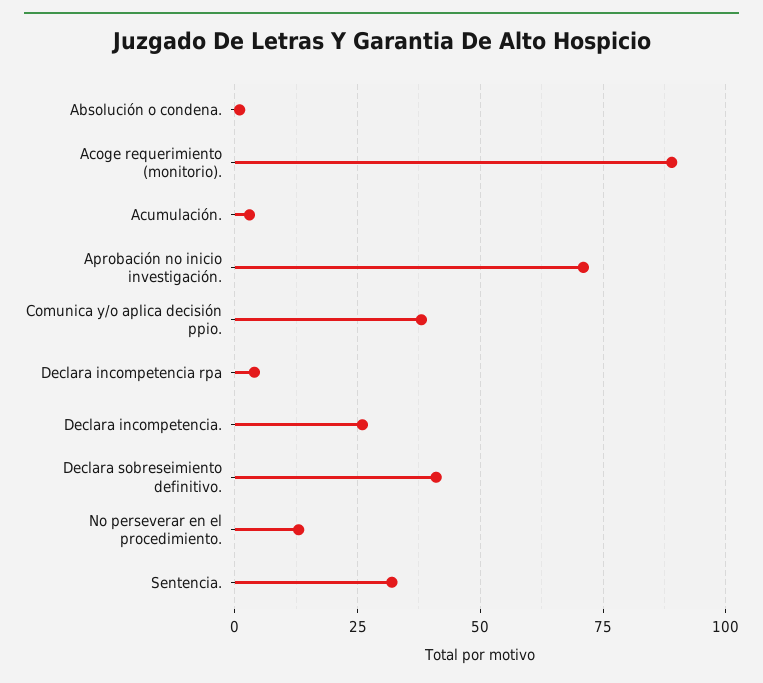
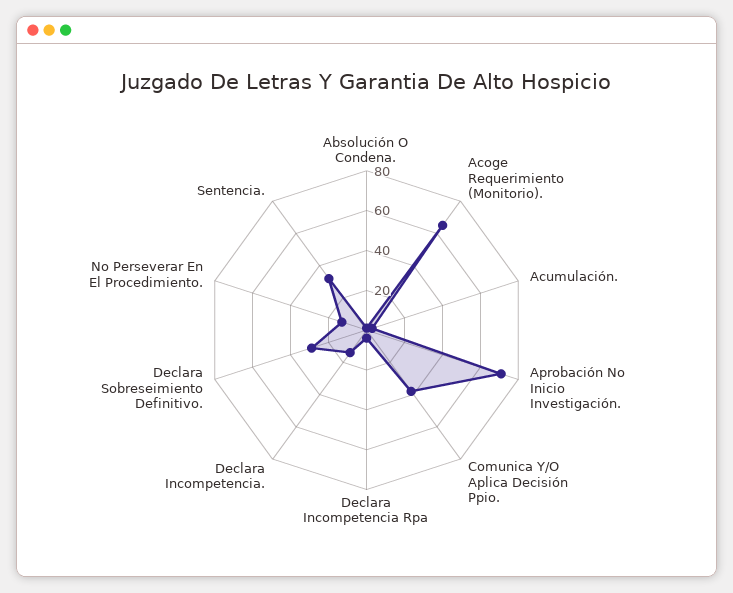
  {
    "Absolución o condena.": 0,
-   "Acoge requerimiento (monitorio).": 90,
+   "Acoge requerimiento (monitorio).": 65,
    "Acumulación.": 5,
    "Aprobación no inicio investigación.": 70,
    "Comunica y/o aplica decisión ppio.": 40,
    "Declara incompetencia rpa": 5,
-   "Declara incompetencia.": 25,
+   "Declara incompetencia.": 15,
-   "Declara sobreseimiento definitivo.": 40,
+   "Declara sobreseimiento definitivo.": 30,
    "No perseverar en el procedimiento.": 15,
    "Sentencia.": 30
  }

